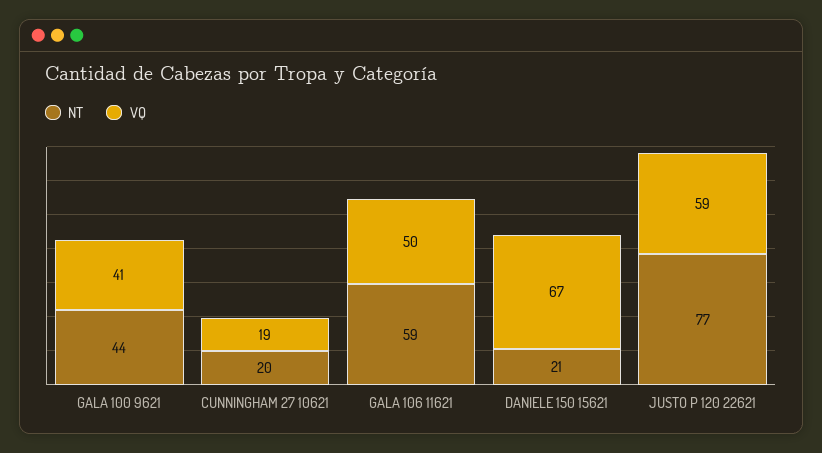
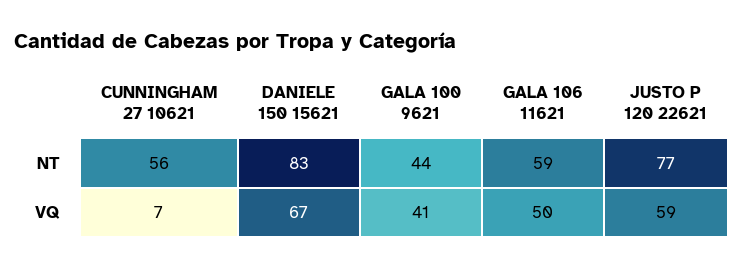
  {
    "NT": {
      "GALA 100 9621": 44,
-     "CUNNINGHAM 27 10621": 20,
+     "CUNNINGHAM 27 10621": 56,
      "GALA 106 11621": 59,
-     "DANIELE 150 15621": 21,
+     "DANIELE 150 15621": 83,
      "JUSTO P 120 22621": 77
    },
    "VQ": {
      "GALA 100 9621": 41,
-     "CUNNINGHAM 27 10621": 19,
+     "CUNNINGHAM 27 10621": 7,
      "GALA 106 11621": 50,
      "DANIELE 150 15621": 67,
      "JUSTO P 120 22621": 59
    }
  }

